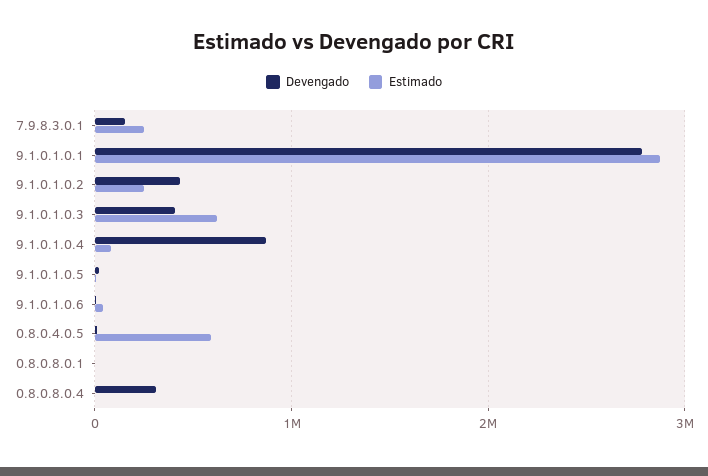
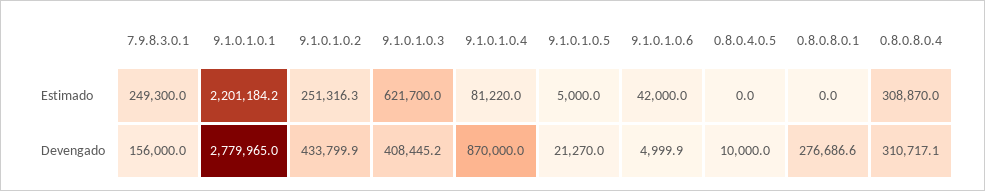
  {
    "Devengado": {
      "7.9.8.3.0.1": 156000,
      "9.1.0.1.0.1": 2779965,
      "9.1.0.1.0.2": 433799.9,
      "9.1.0.1.0.3": 408445.2,
      "9.1.0.1.0.4": 870000,
      "9.1.0.1.0.5": 21270,
      "9.1.0.1.0.6": 4999.9,
      "0.8.0.4.0.5": 10000,
-     "0.8.0.8.0.1": 0,
+     "0.8.0.8.0.1": 276686.6,
      "0.8.0.8.0.4": 310717.1
    },
    "Estimado": {
      "7.9.8.3.0.1": 249300,
-     "9.1.0.1.0.1": 2900000,
+     "9.1.0.1.0.1": 2201184.2,
      "9.1.0.1.0.2": 251316.3,
      "9.1.0.1.0.3": 621700,
      "9.1.0.1.0.4": 81220,
      "9.1.0.1.0.5": 5000,
      "9.1.0.1.0.6": 42000,
-     "0.8.0.4.0.5": 600000,
+     "0.8.0.4.0.5": 0,
      "0.8.0.8.0.1": 0,
-     "0.8.0.8.0.4": 0
+     "0.8.0.8.0.4": 308870
    }
  }

